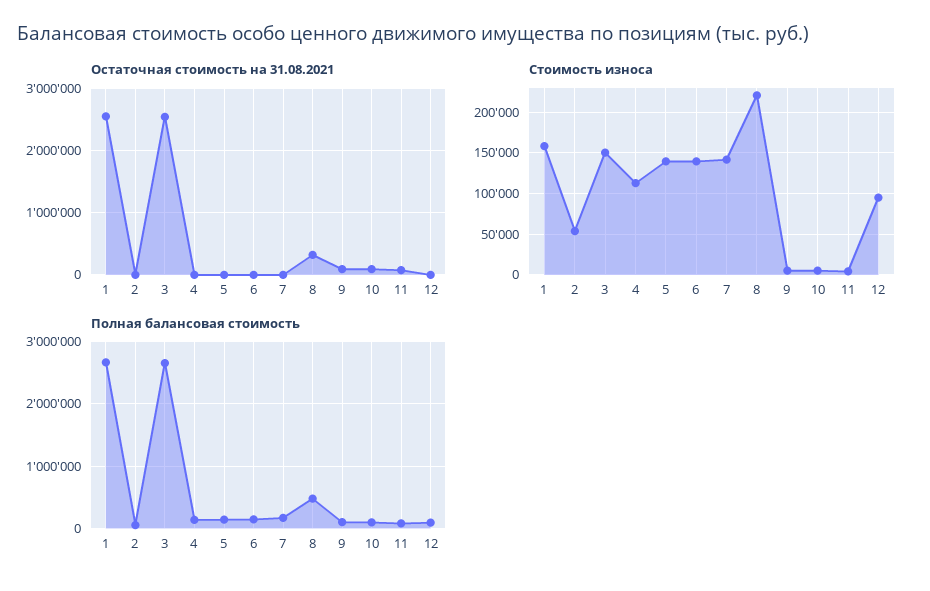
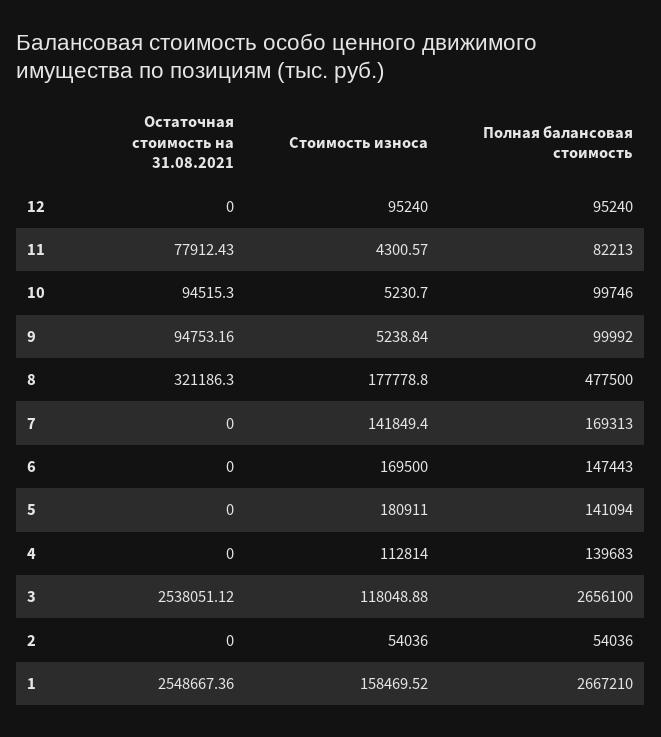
  {
    "Остаточная стоимость на 31.08.2021": {
      "1": 2548667.36,
      "2": 0,
      "3": 2538051.12,
      "4": 0,
      "5": 0,
      "6": 0,
      "7": 0,
      "8": 321186.3,
      "9": 94753.16,
      "10": 94515.3,
      "11": 77912.43,
      "12": 0
    },
    "Стоимость износа": {
      "1": 158469.52,
      "2": 54036,
-     "3": 150000,
+     "3": 118048.88,
      "4": 112814,
-     "5": 140000,
+     "5": 180911,
-     "6": 140000,
+     "6": 169500,
      "7": 141849.4,
-     "8": 220000,
+     "8": 177778.8,
      "9": 5238.84,
      "10": 5230.7,
      "11": 4300.57,
      "12": 95240
    },
    "Полная балансовая стоимость": {
      "1": 2667210,
      "2": 54036,
      "3": 2656100,
      "4": 139683,
      "5": 141094,
      "6": 147443,
      "7": 169313,
      "8": 477500,
      "9": 99992,
      "10": 99746,
      "11": 82213,
      "12": 95240
    }
  }

